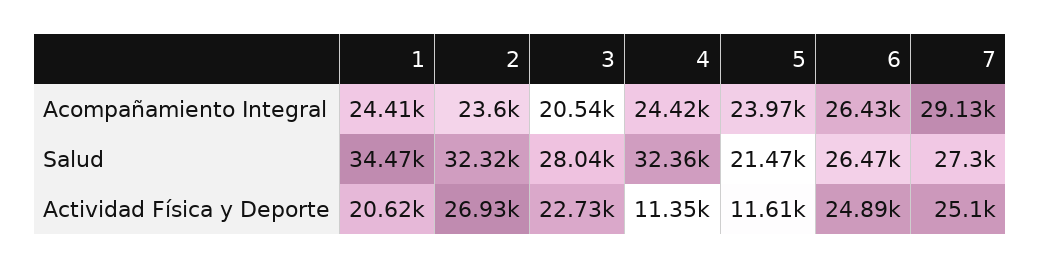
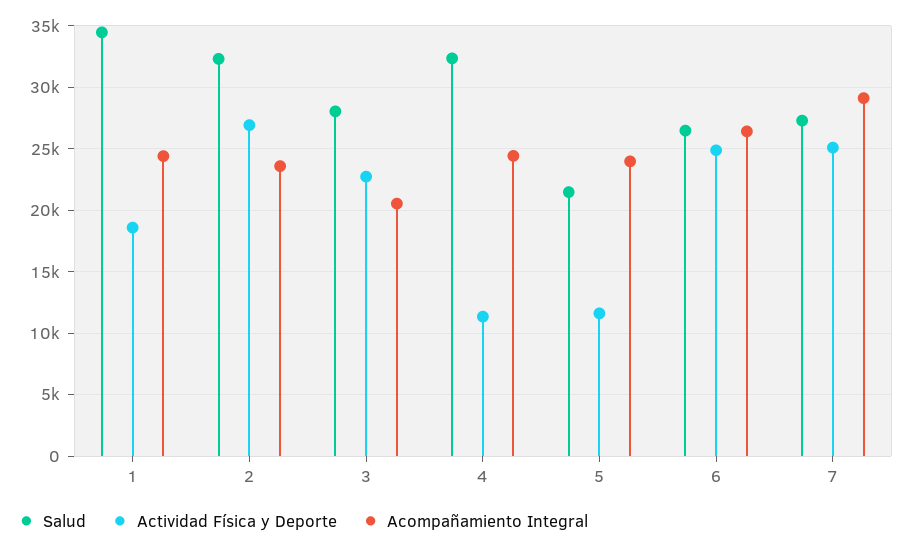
  {
    "Acompañamiento Integral": {
      "1": 24410,
      "2": 23600,
      "3": 20540,
      "4": 24420,
      "5": 23970,
      "6": 26430,
      "7": 29130
    },
    "Salud": {
      "1": 34470,
      "2": 32320,
      "3": 28040,
      "4": 32360,
      "5": 21470,
      "6": 26470,
      "7": 27300
    },
    "Actividad Física y Deporte": {
-     "1": 20620,
+     "1": 18500,
      "2": 26930,
      "3": 22730,
      "4": 11350,
      "5": 11610,
      "6": 24890,
      "7": 25100
    }
  }

